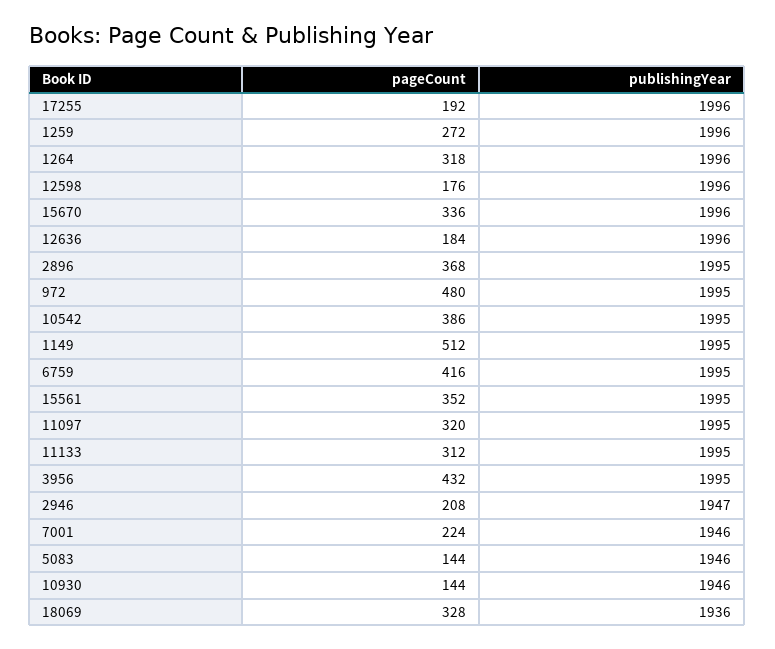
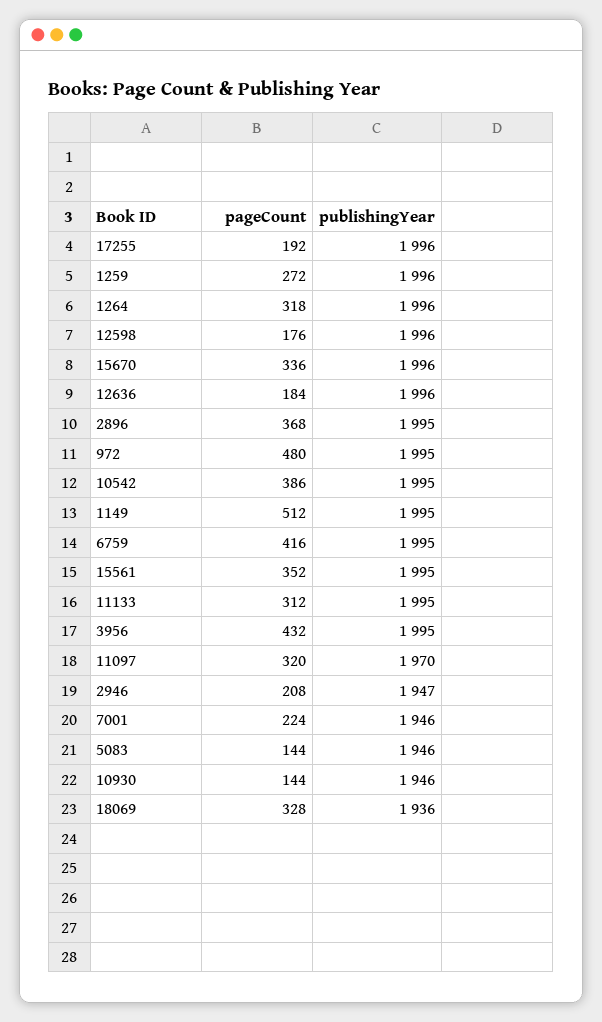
  {
    "pageCount": {
      "17255": 192,
      "1259": 272,
      "1264": 318,
      "12598": 176,
      "15670": 336,
      "12636": 184,
      "2896": 368,
      "972": 480,
      "10542": 386,
      "1149": 512,
      "6759": 416,
      "15561": 352,
      "11097": 320,
      "11133": 312,
      "3956": 432,
      "2946": 208,
      "7001": 224,
      "5083": 144,
      "10930": 144,
      "18069": 328
    },
    "publishingYear": {
      "17255": 1996,
      "1259": 1996,
      "1264": 1996,
      "12598": 1996,
      "15670": 1996,
      "12636": 1996,
      "2896": 1995,
      "972": 1995,
      "10542": 1995,
      "1149": 1995,
      "6759": 1995,
      "15561": 1995,
-     "11097": 1995,
+     "11097": 1970,
      "11133": 1995,
      "3956": 1995,
      "2946": 1947,
      "7001": 1946,
      "5083": 1946,
      "10930": 1946,
      "18069": 1936
    }
  }

